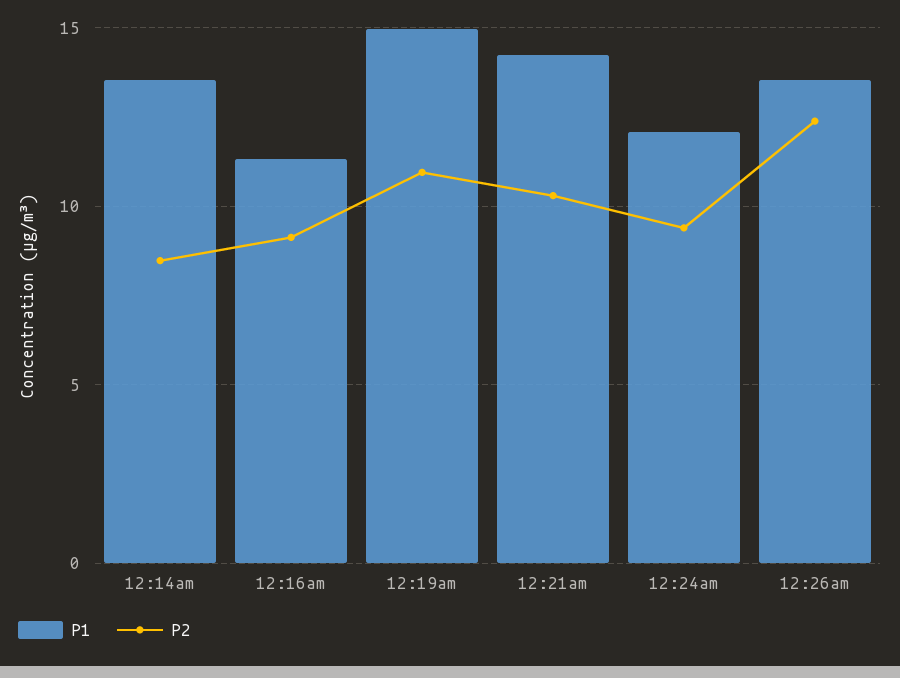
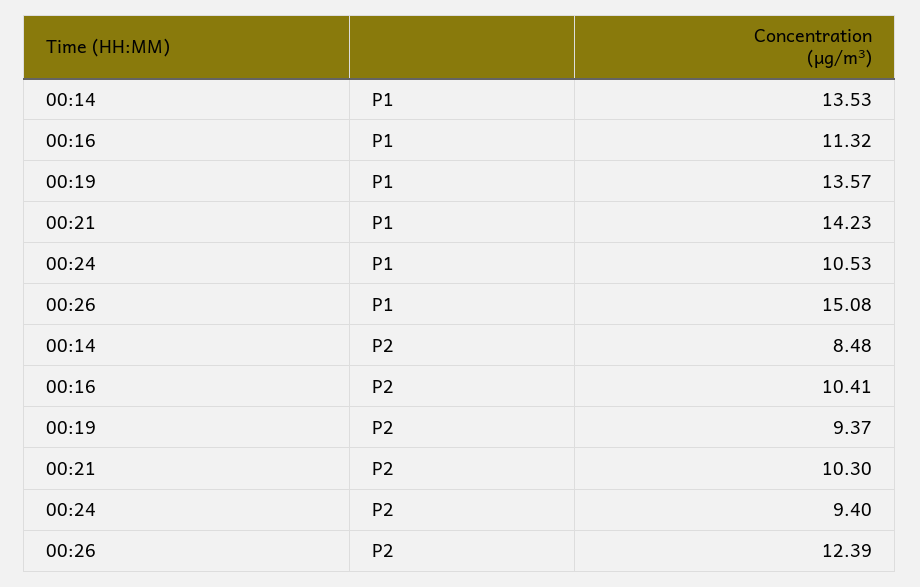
  {
    "P1": {
      "12:14am": 13.53,
      "12:16am": 11.32,
-     "12:19am": 15,
+     "12:19am": 13.57,
      "12:21am": 14.23,
-     "12:24am": 12,
+     "12:24am": 10.53,
-     "12:26am": 13.5
+     "12:26am": 15.08
    },
    "P2": {
      "12:14am": 8.48,
-     "12:16am": 9,
+     "12:16am": 10.41,
-     "12:19am": 11,
+     "12:19am": 9.37,
      "12:21am": 10.3,
      "12:24am": 9.4,
      "12:26am": 12.39
    }
  }

